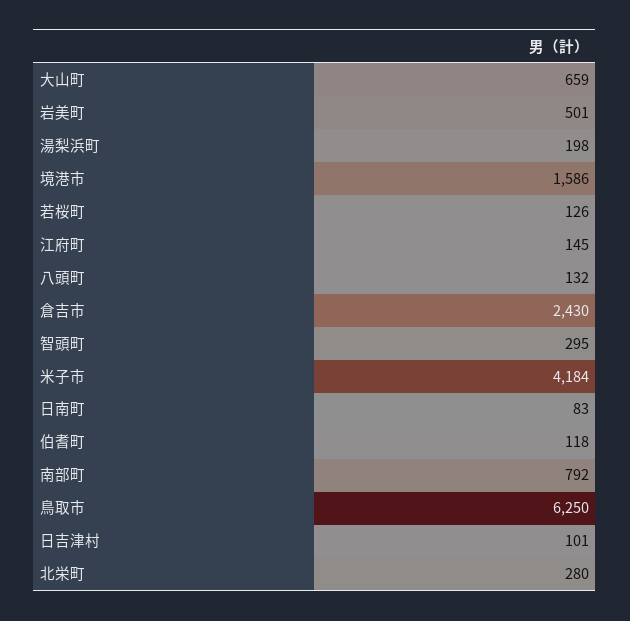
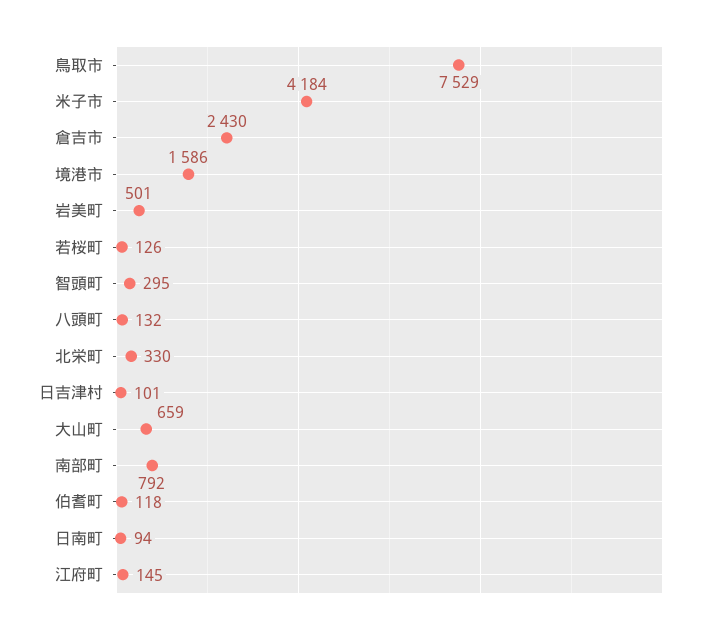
  {
    "大山町": 659,
    "岩美町": 501,
-   "湯梨浜町": 198,
    "境港市": 1586,
    "若桜町": 126,
    "江府町": 145,
    "八頭町": 132,
    "倉吉市": 2430,
    "智頭町": 295,
    "米子市": 4184,
-   "日南町": 83,
+   "日南町": 94,
    "伯耆町": 118,
    "南部町": 792,
-   "鳥取市": 6250,
+   "鳥取市": 7529,
    "日吉津村": 101,
-   "北栄町": 280
+   "北栄町": 330
  }

